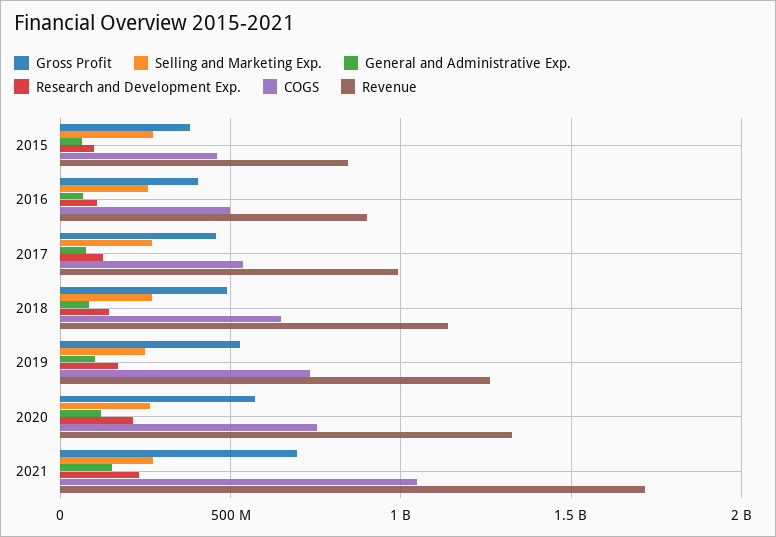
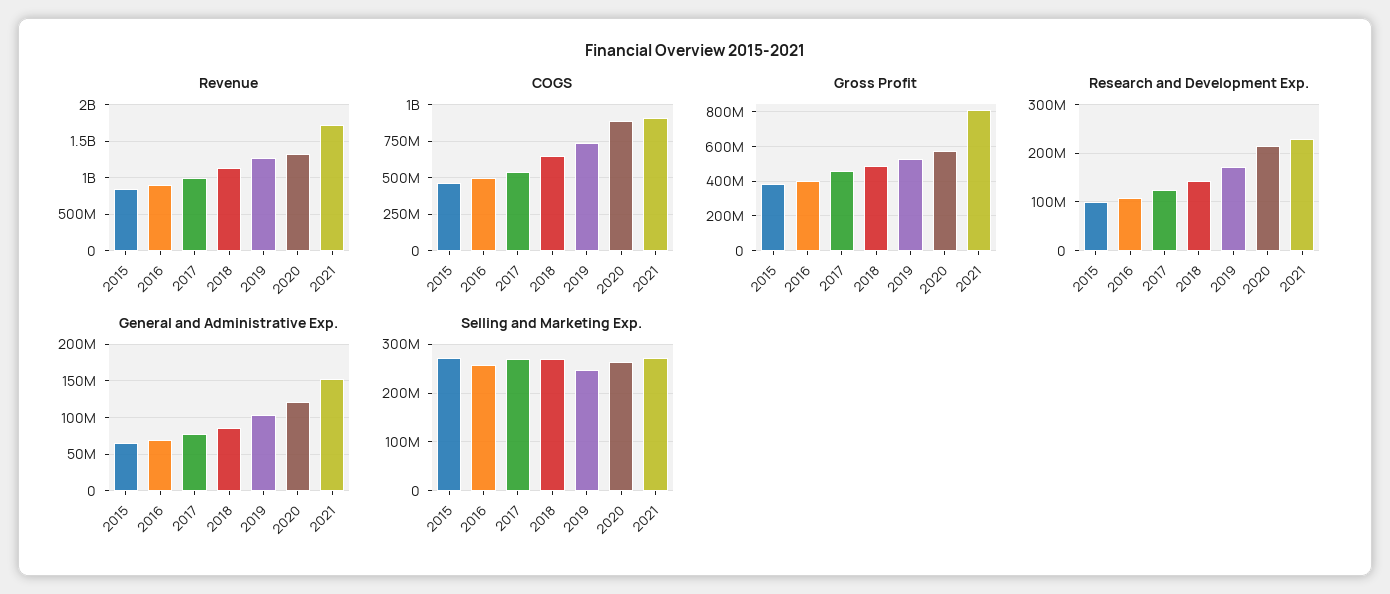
  {
    "Gross Profit": {
      "2015": 400000000,
      "2016": 400000000,
      "2017": 450000000,
      "2018": 500000000,
      "2019": 550000000,
      "2020": 550000000,
-     "2021": 700000000
+     "2021": 800000000
    },
    "Selling and Marketing Exp.": {
      "2015": 280000000,
      "2016": 260000000,
      "2017": 280000000,
      "2018": 280000000,
      "2019": 240000000,
      "2020": 260000000,
      "2021": 280000000
    },
    "General and Administrative Exp.": {
      "2015": 60000000,
      "2016": 70000000,
      "2017": 80000000,
      "2018": 90000000,
      "2019": 100000000,
      "2020": 120000000,
      "2021": 150000000
    },
    "Research and Development Exp.": {
      "2015": 100000000,
      "2016": 100000000,
      "2017": 120000000,
      "2018": 140000000,
      "2019": 180000000,
      "2020": 220000000,
      "2021": 240000000
    },
    "COGS": {
      "2015": 450000000,
      "2016": 500000000,
      "2017": 550000000,
      "2018": 650000000,
      "2019": 750000000,
-     "2020": 750000000,
+     "2020": 900000000,
-     "2021": 1050000000
+     "2021": 900000000
    },
    "Revenue": {
      "2015": 850000000,
      "2016": 900000000,
      "2017": 1000000000,
      "2018": 1150000000,
      "2019": 1250000000,
      "2020": 1350000000,
      "2021": 1700000000
    }
  }

